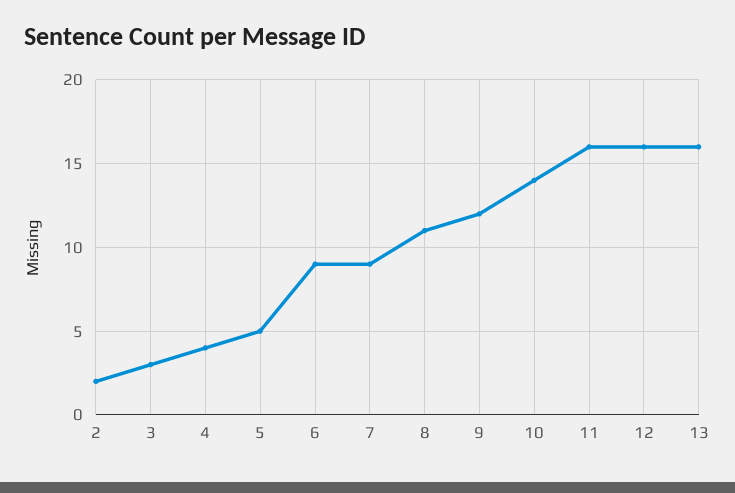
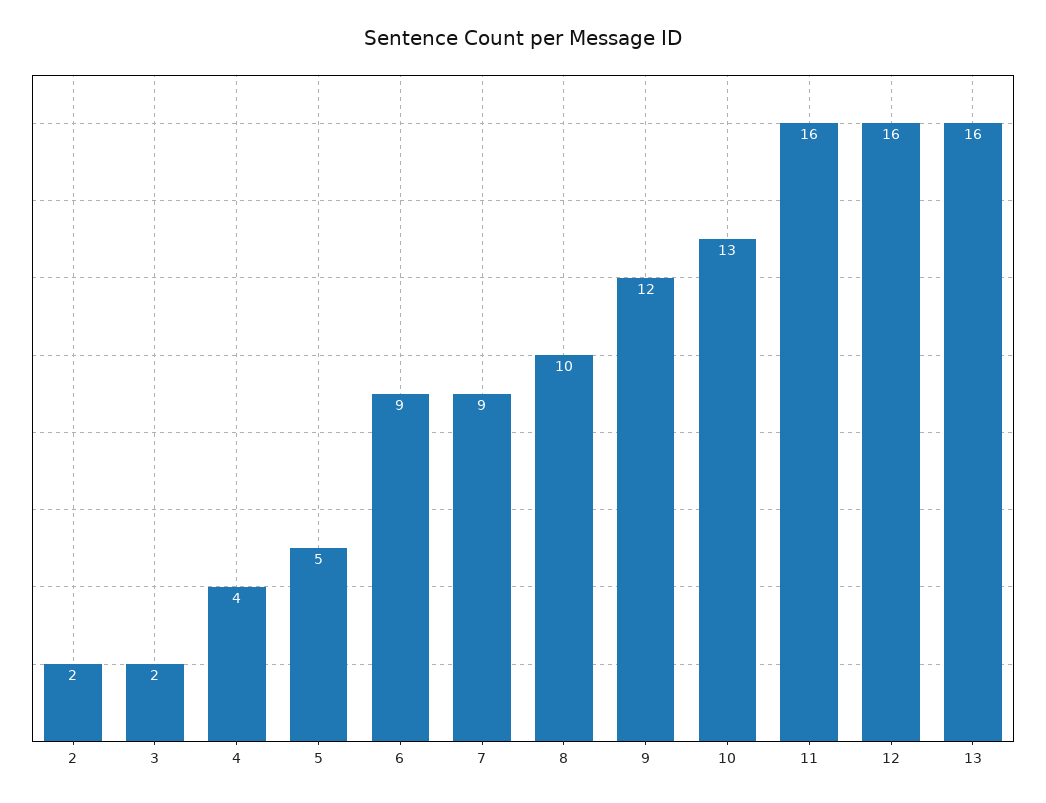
  {
    "2": 2,
-   "3": 3,
+   "3": 2,
    "4": 4,
    "5": 5,
    "6": 9,
    "7": 9,
-   "8": 11,
+   "8": 10,
    "9": 12,
-   "10": 14,
+   "10": 13,
    "11": 16,
    "12": 16,
    "13": 16
  }

